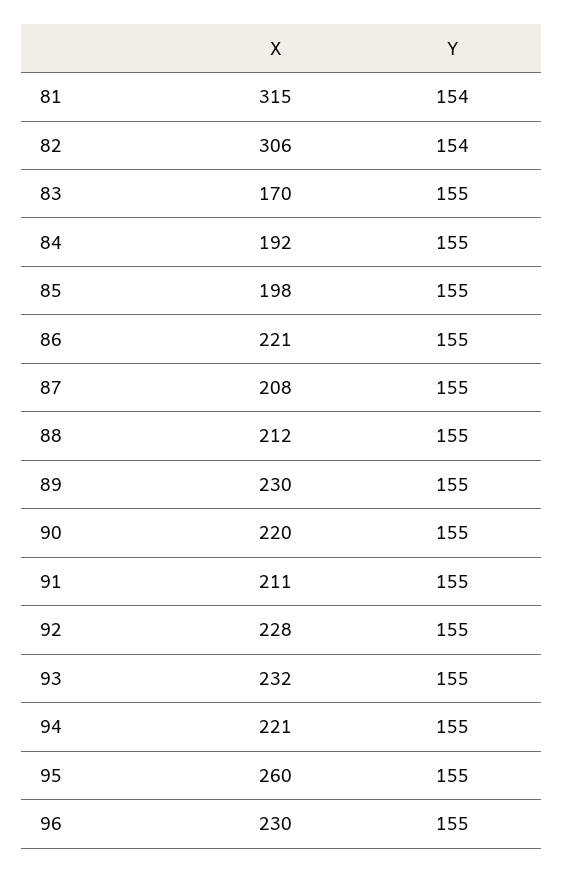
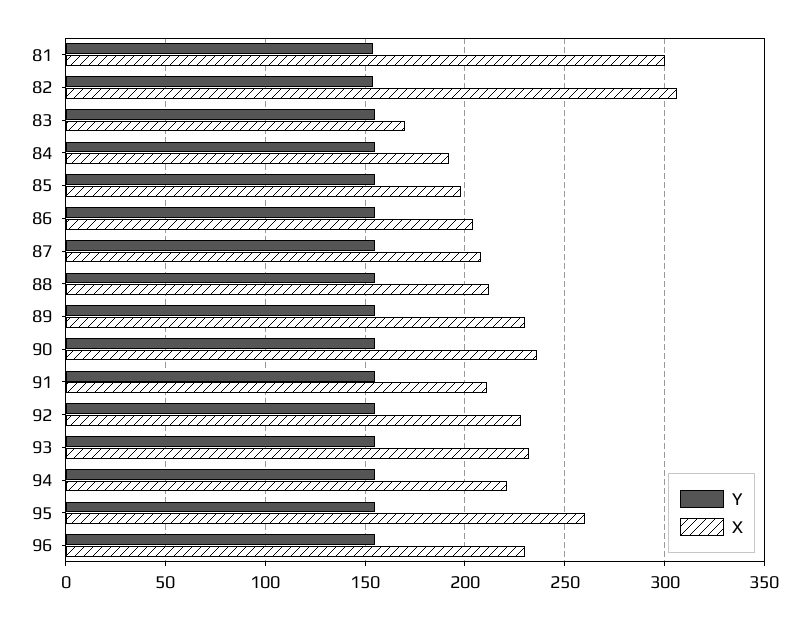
  {
    "X": {
-     "81": 315,
+     "81": 300,
      "82": 306,
      "83": 170,
      "84": 192,
      "85": 198,
-     "86": 221,
+     "86": 205,
      "87": 208,
      "88": 212,
      "89": 230,
-     "90": 220,
+     "90": 235,
      "91": 211,
      "92": 228,
      "93": 232,
      "94": 221,
      "95": 260,
      "96": 230
    },
    "Y": {
      "81": 154,
      "82": 154,
      "83": 155,
      "84": 155,
      "85": 155,
      "86": 155,
      "87": 155,
      "88": 155,
      "89": 155,
      "90": 155,
      "91": 155,
      "92": 155,
      "93": 155,
      "94": 155,
      "95": 155,
      "96": 155
    }
  }

